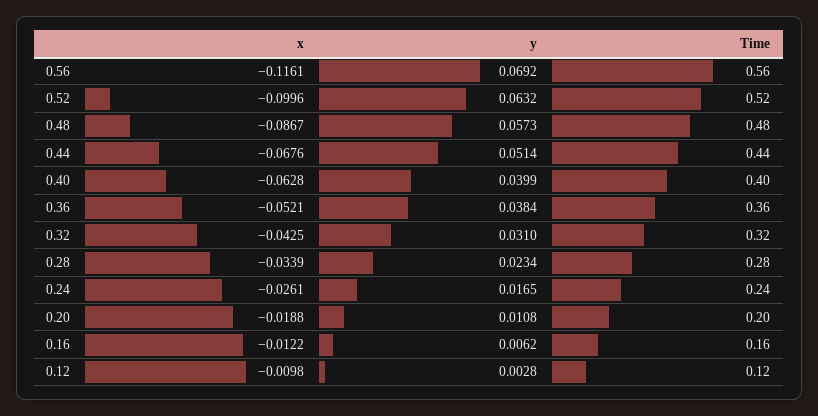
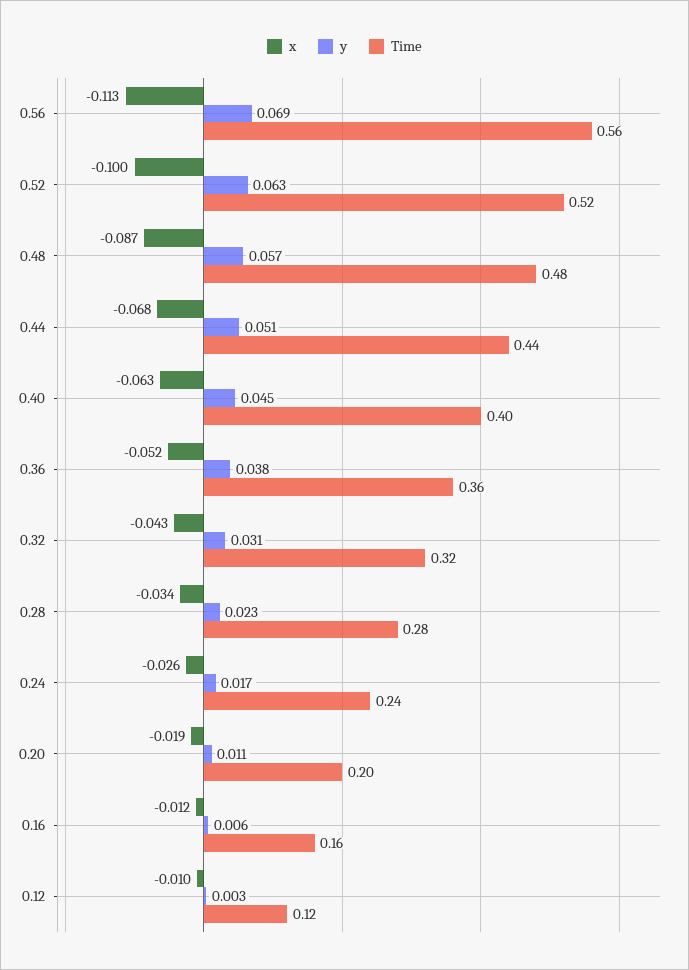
  {
    "x": {
-     "0.56": -0.1161,
+     "0.56": -0.113,
      "0.52": -0.0996,
      "0.48": -0.0867,
      "0.44": -0.0676,
      "0.40": -0.0628,
      "0.36": -0.0521,
      "0.32": -0.0425,
      "0.28": -0.0339,
      "0.24": -0.0261,
      "0.20": -0.0188,
      "0.16": -0.0122,
      "0.12": -0.0098
    },
    "y": {
      "0.56": 0.0692,
      "0.52": 0.0632,
      "0.48": 0.0573,
      "0.44": 0.0514,
-     "0.40": 0.0399,
+     "0.40": 0.045,
      "0.36": 0.0384,
      "0.32": 0.031,
      "0.28": 0.0234,
      "0.24": 0.0165,
      "0.20": 0.0108,
      "0.16": 0.0062,
      "0.12": 0.0028
    },
    "Time": {
      "0.56": 0.56,
      "0.52": 0.52,
      "0.48": 0.48,
      "0.44": 0.44,
      "0.40": 0.4,
      "0.36": 0.36,
      "0.32": 0.32,
      "0.28": 0.28,
      "0.24": 0.24,
      "0.20": 0.2,
      "0.16": 0.16,
      "0.12": 0.12
    }
  }

